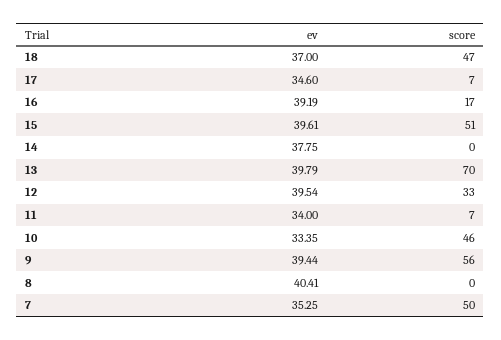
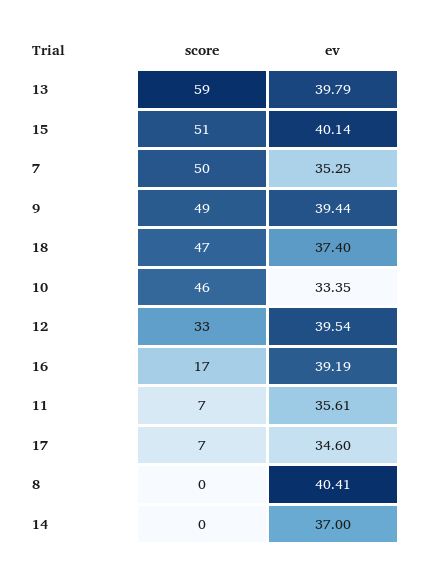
  {
    "ev": {
-     "18": 37,
+     "18": 37.4,
      "17": 34.6,
      "16": 39.19,
-     "15": 39.61,
+     "15": 40.14,
-     "14": 37.75,
+     "14": 37,
      "13": 39.79,
      "12": 39.54,
-     "11": 34,
+     "11": 35.61,
      "10": 33.35,
      "9": 39.44,
      "8": 40.41,
      "7": 35.25
    },
    "score": {
      "18": 47,
      "17": 7,
      "16": 17,
      "15": 51,
      "14": 0,
-     "13": 70,
+     "13": 59,
      "12": 33,
      "11": 7,
      "10": 46,
-     "9": 56,
+     "9": 49,
      "8": 0,
      "7": 50
    }
  }

